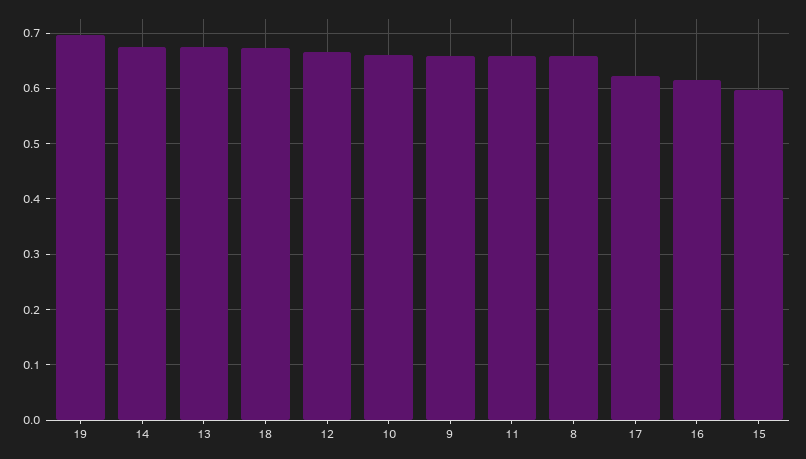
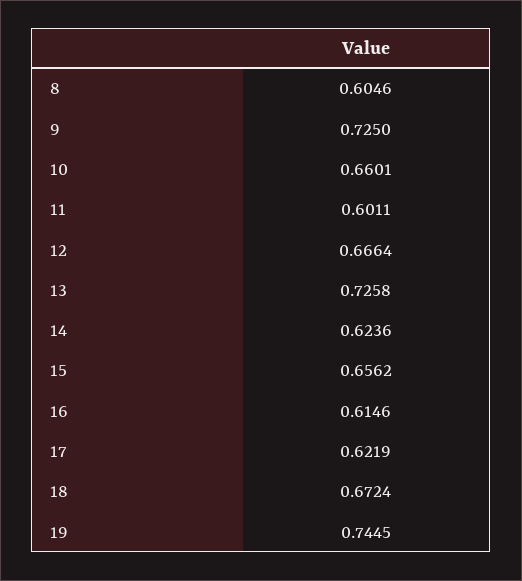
  {
-   "19": 0.7,
+   "19": 0.7445,
-   "14": 0.68,
+   "14": 0.6236,
-   "13": 0.68,
+   "13": 0.7258,
    "18": 0.6724,
    "12": 0.6664,
    "10": 0.6601,
-   "9": 0.66,
+   "9": 0.725,
-   "11": 0.66,
+   "11": 0.6011,
-   "8": 0.66,
+   "8": 0.6046,
    "17": 0.6219,
    "16": 0.6146,
-   "15": 0.6
+   "15": 0.6562
  }

